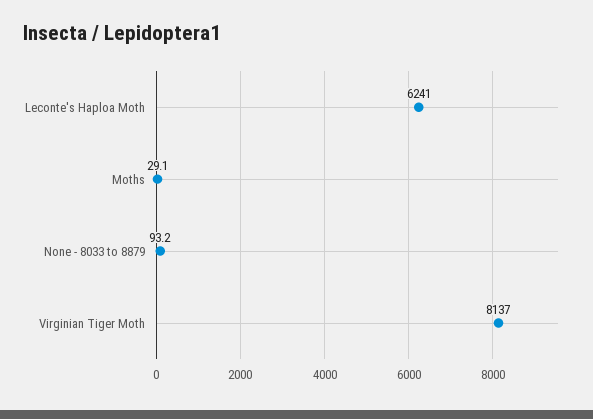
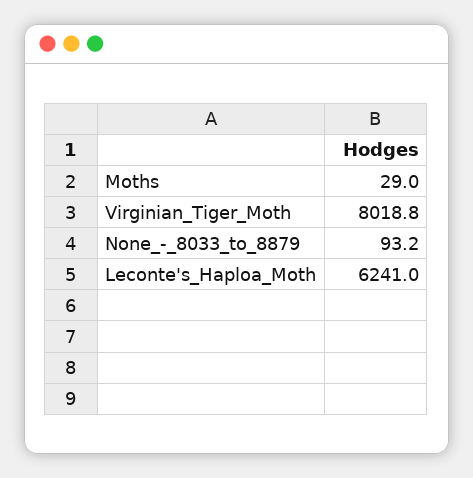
  {
    "Leconte's Haploa Moth": 6241,
-   "Moths": 29.1,
+   "Moths": 29,
    "None - 8033 to 8879": 93.2,
-   "Virginian Tiger Moth": 8137
+   "Virginian Tiger Moth": 8018.8
  }

